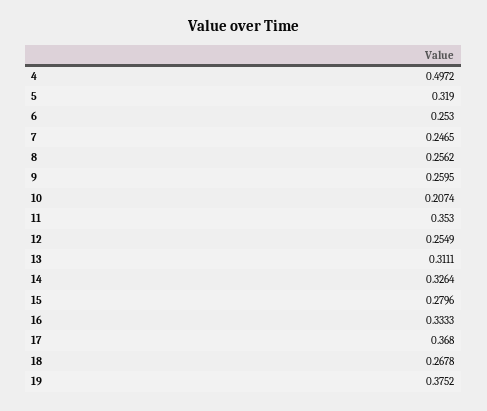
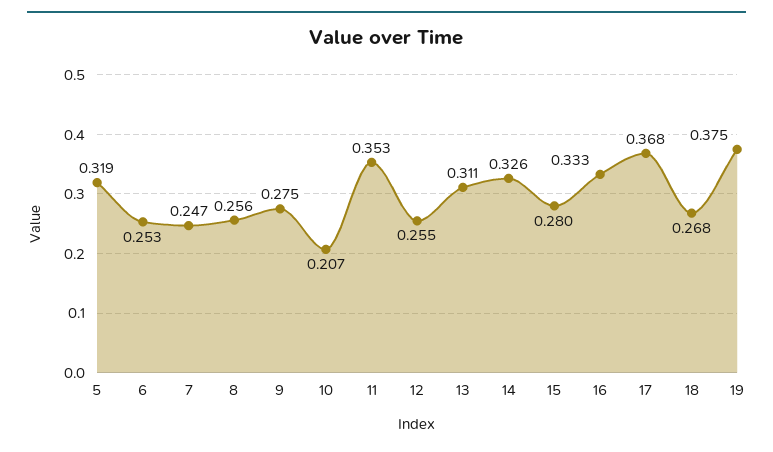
  {
-   "4": 0.4972,
    "5": 0.319,
    "6": 0.253,
    "7": 0.2465,
    "8": 0.2562,
-   "9": 0.2595,
+   "9": 0.275,
    "10": 0.2074,
    "11": 0.353,
    "12": 0.2549,
    "13": 0.3111,
    "14": 0.3264,
    "15": 0.2796,
    "16": 0.3333,
    "17": 0.368,
    "18": 0.2678,
    "19": 0.3752
  }

